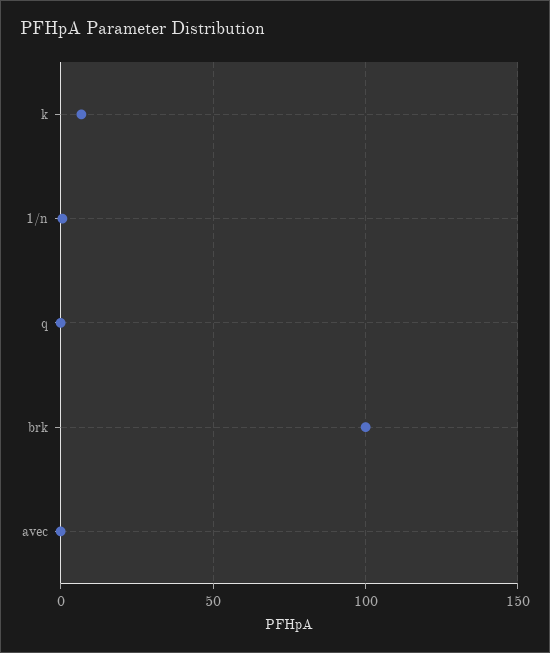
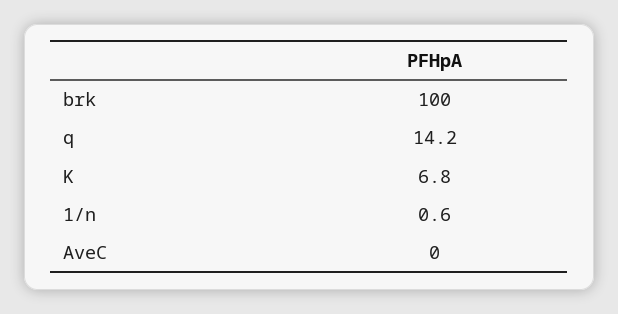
  {
    "k": 6.8,
    "1/n": 0.6,
-   "q": 0,
+   "q": 14.2,
    "brk": 100,
    "avec": 0
  }

